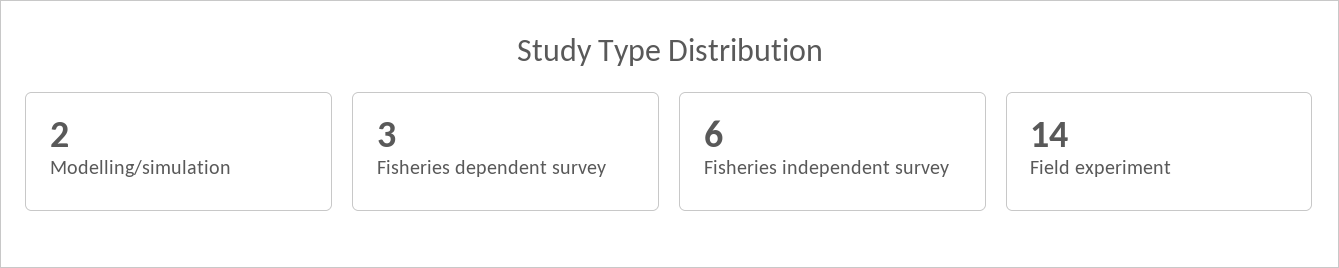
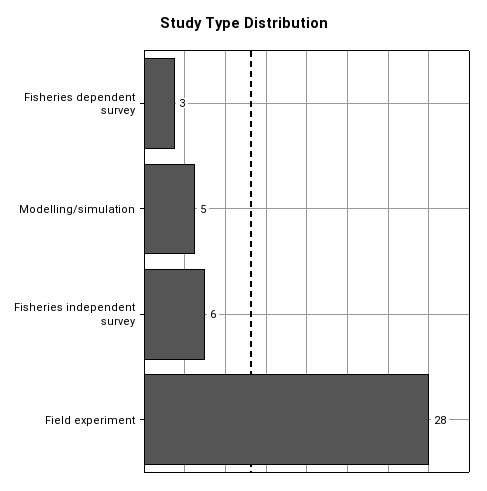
  {
-   "Modelling/simulation": 2,
+   "Modelling/simulation": 5,
    "Fisheries dependent survey": 3,
    "Fisheries independent survey": 6,
-   "Field experiment": 14
+   "Field experiment": 28
  }

